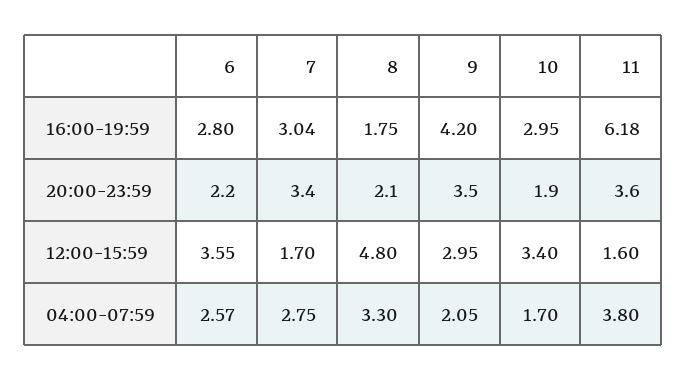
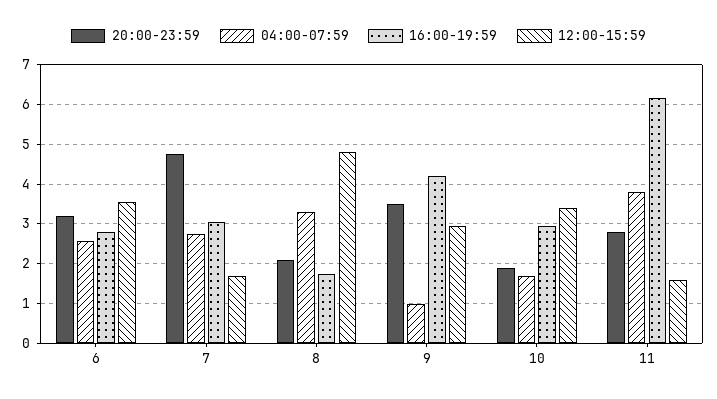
  {
    "16:00-19:59": {
      "6": 2.8,
      "7": 3.04,
      "8": 1.75,
      "9": 4.2,
      "10": 2.95,
      "11": 6.18
    },
    "20:00-23:59": {
-     "6": 2.2,
+     "6": 3.2,
-     "7": 3.4,
+     "7": 4.8,
      "8": 2.1,
      "9": 3.5,
      "10": 1.9,
-     "11": 3.6
+     "11": 2.8
    },
    "12:00-15:59": {
      "6": 3.55,
      "7": 1.7,
      "8": 4.8,
      "9": 2.95,
      "10": 3.4,
      "11": 1.6
    },
    "04:00-07:59": {
      "6": 2.57,
      "7": 2.75,
      "8": 3.3,
-     "9": 2.05,
+     "9": 1,
      "10": 1.7,
      "11": 3.8
    }
  }

